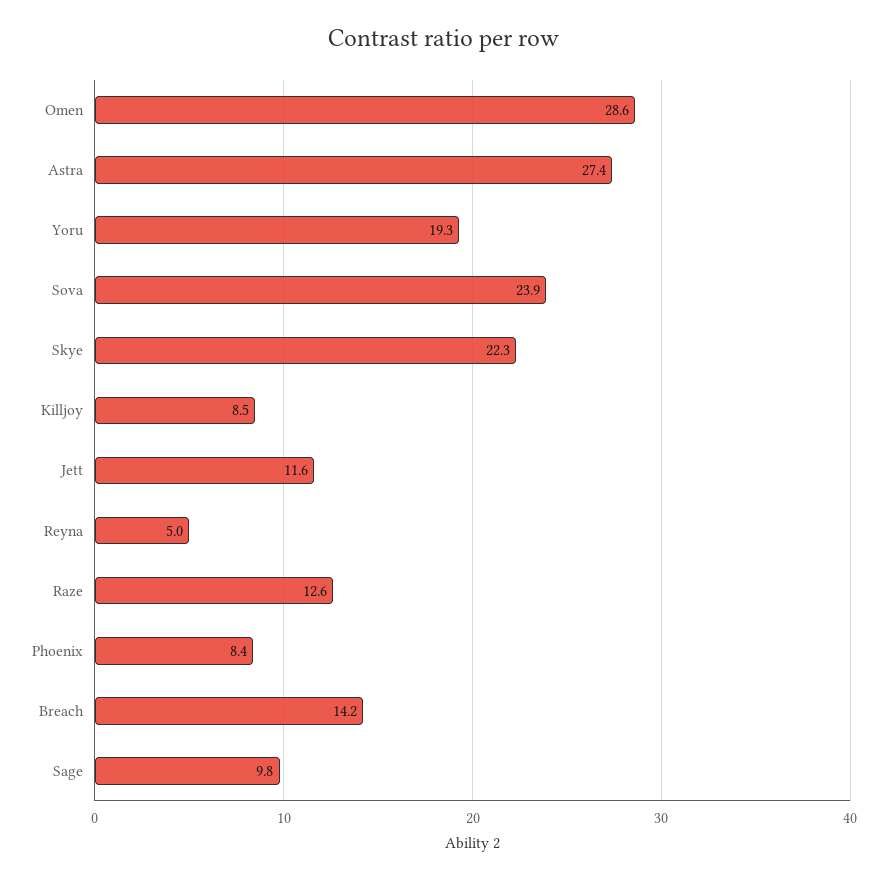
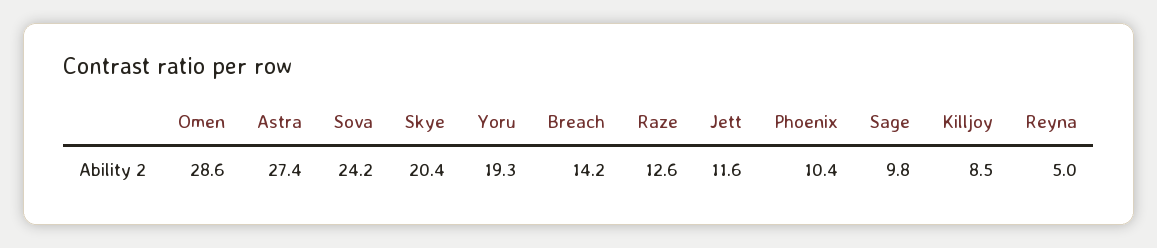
  {
    "Omen": 28.6,
    "Astra": 27.4,
    "Yoru": 19.3,
-   "Sova": 23.9,
+   "Sova": 24.2,
-   "Skye": 22.3,
+   "Skye": 20.4,
    "Killjoy": 8.5,
    "Jett": 11.6,
    "Reyna": 5,
    "Raze": 12.6,
-   "Phoenix": 8.4,
+   "Phoenix": 10.4,
    "Breach": 14.2,
    "Sage": 9.8
  }

